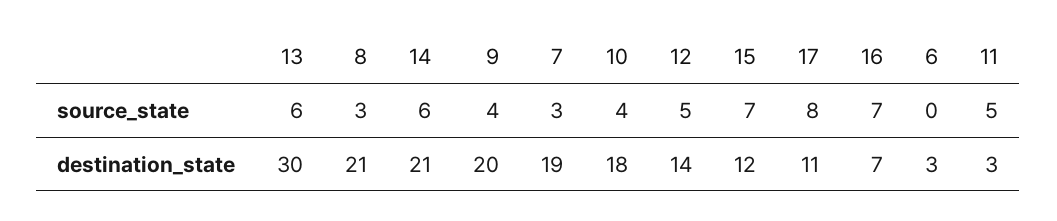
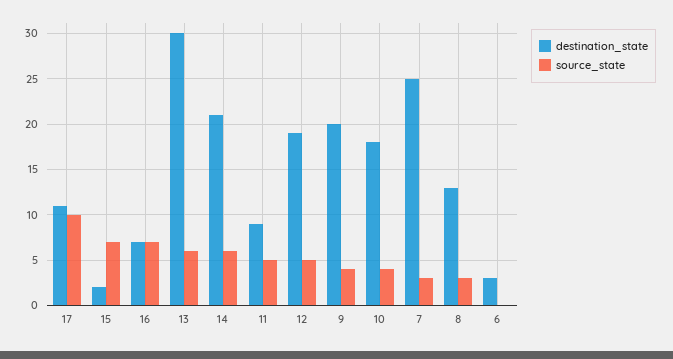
  {
    "source_state": {
      "13": 6,
      "8": 3,
      "14": 6,
      "9": 4,
      "7": 3,
      "10": 4,
      "12": 5,
      "15": 7,
-     "17": 8,
+     "17": 10,
      "16": 7,
      "6": 0,
      "11": 5
    },
    "destination_state": {
      "13": 30,
-     "8": 21,
+     "8": 13,
      "14": 21,
      "9": 20,
-     "7": 19,
+     "7": 25,
      "10": 18,
-     "12": 14,
+     "12": 19,
-     "15": 12,
+     "15": 2,
      "17": 11,
      "16": 7,
      "6": 3,
-     "11": 3
+     "11": 9
    }
  }

